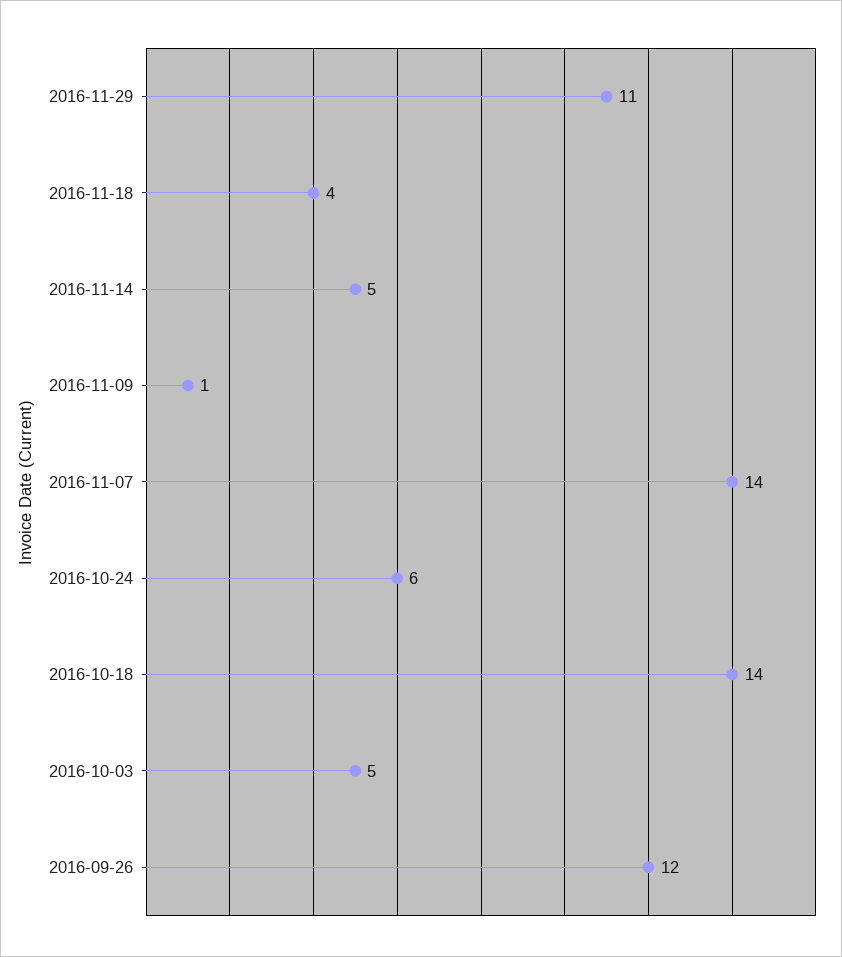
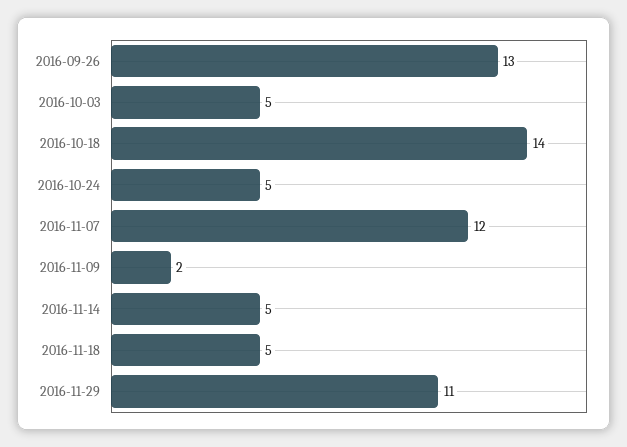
  {
    "2016-11-29": 11,
-   "2016-11-18": 4,
+   "2016-11-18": 5,
    "2016-11-14": 5,
-   "2016-11-09": 1,
+   "2016-11-09": 2,
-   "2016-11-07": 14,
+   "2016-11-07": 12,
-   "2016-10-24": 6,
+   "2016-10-24": 5,
    "2016-10-18": 14,
    "2016-10-03": 5,
-   "2016-09-26": 12
+   "2016-09-26": 13
  }

